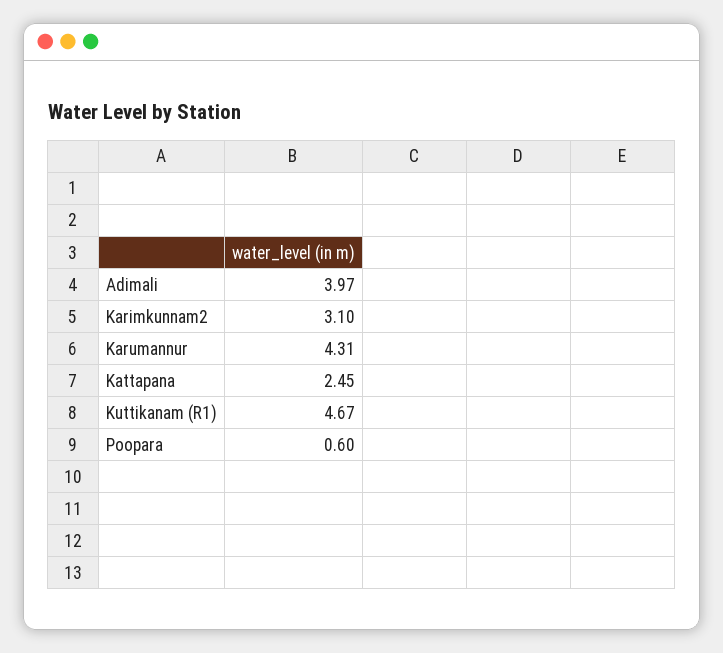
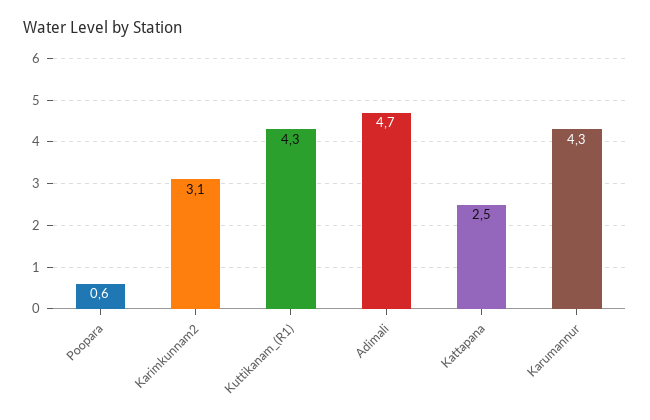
  {
-   "Adimali": 3.97,
+   "Adimali": 4.7,
    "Karimkunnam2": 3.1,
    "Karumannur": 4.31,
    "Kattapana": 2.45,
-   "Kuttikanam (R1)": 4.67,
+   "Kuttikanam (R1)": 4.3,
    "Poopara": 0.6
  }

